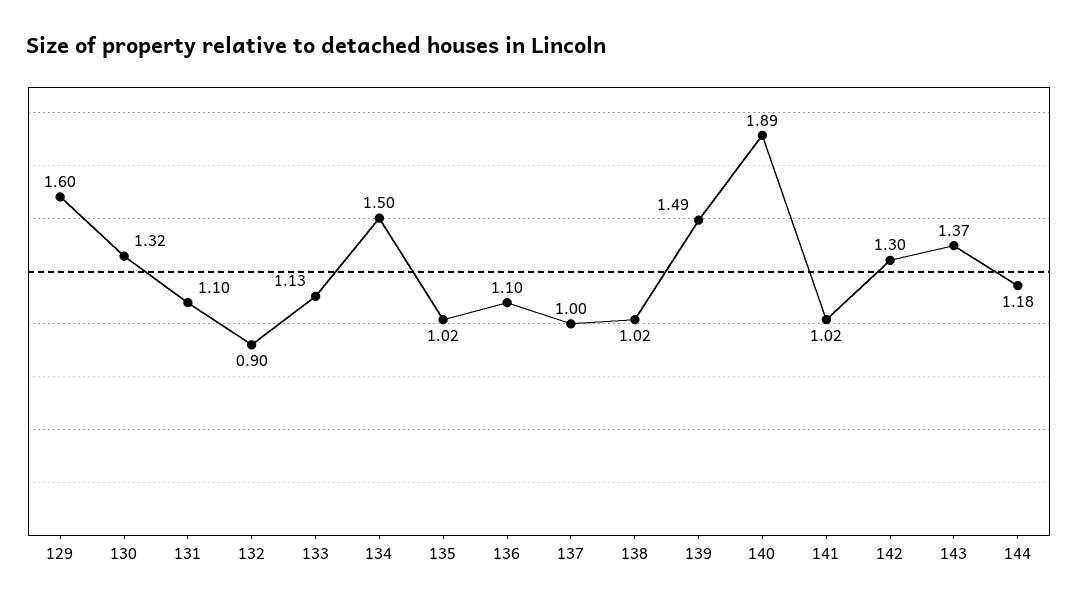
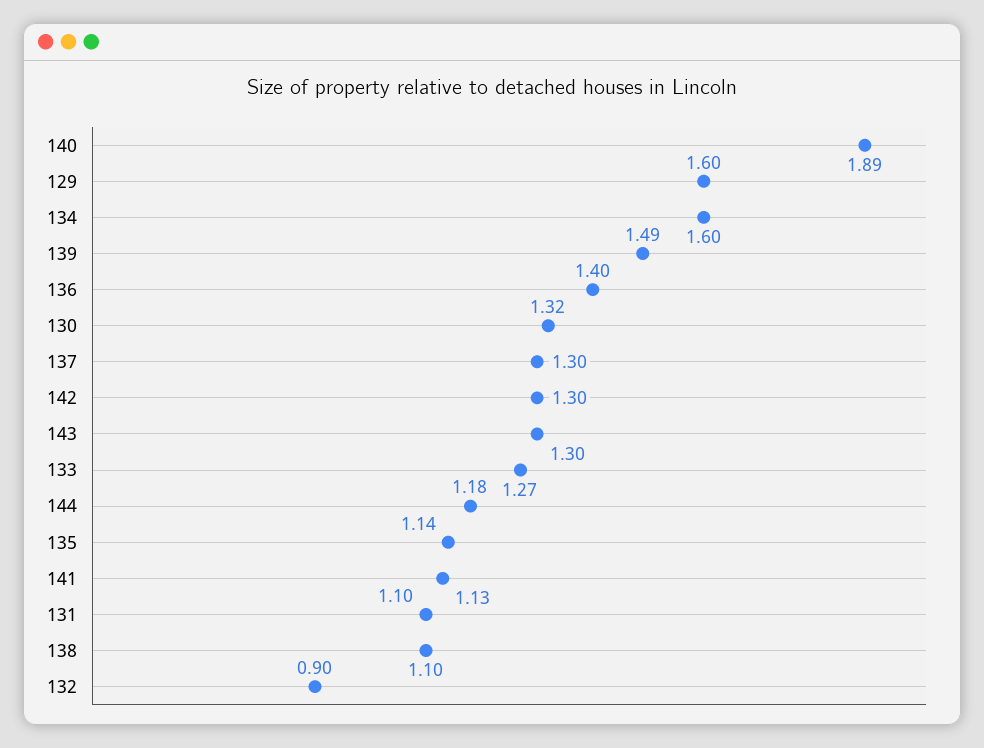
  {
    "129": 1.6,
    "130": 1.32,
    "131": 1.1,
    "132": 0.9,
-   "133": 1.13,
+   "133": 1.27,
-   "134": 1.5,
+   "134": 1.6,
-   "135": 1.02,
+   "135": 1.14,
-   "136": 1.1,
+   "136": 1.4,
-   "137": 1,
+   "137": 1.3,
-   "138": 1.02,
+   "138": 1.1,
    "139": 1.49,
    "140": 1.89,
-   "141": 1.02,
+   "141": 1.13,
    "142": 1.3,
-   "143": 1.37,
+   "143": 1.3,
    "144": 1.18
  }

